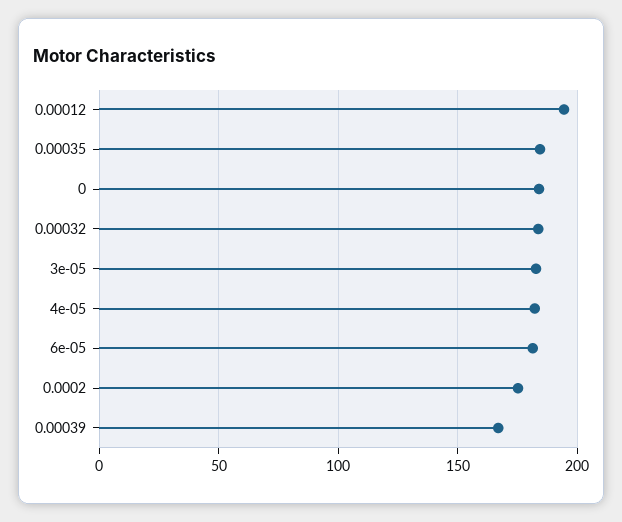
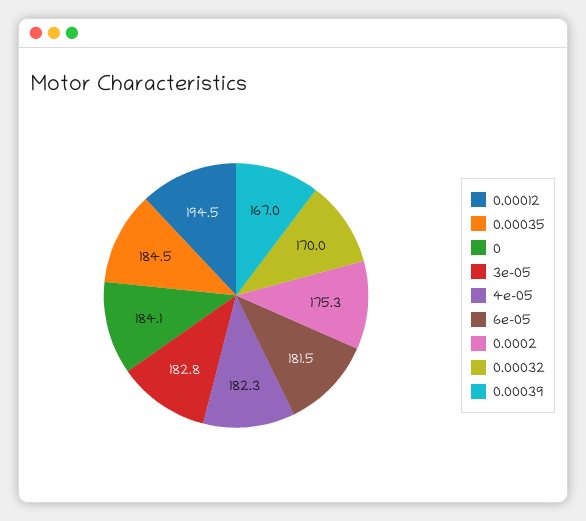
  {
    "0.00012": 194.5,
    "0.00035": 184.5,
    "0": 184.1,
-   "0.00032": 185,
+   "0.00032": 170,
    "3e-05": 182.8,
    "4e-05": 182.3,
    "6e-05": 181.5,
    "0.0002": 175.3,
    "0.00039": 167
  }

